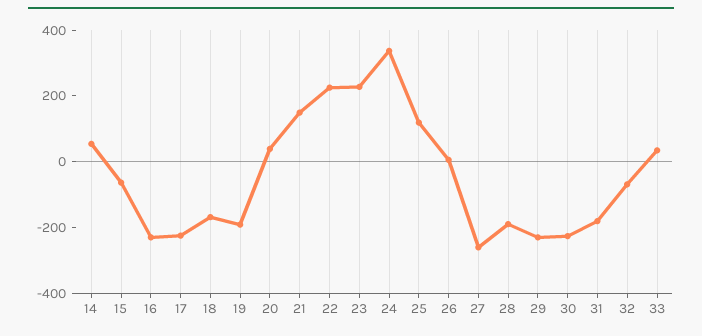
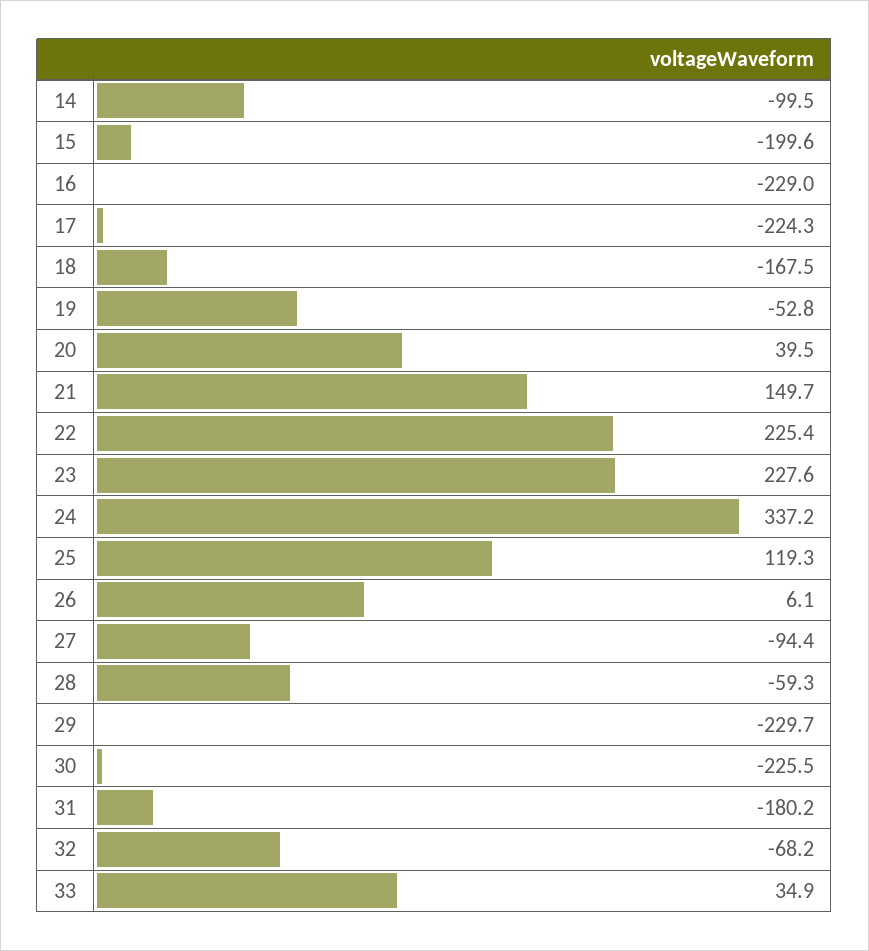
  {
-   "14": 50,
+   "14": -99.5,
-   "15": -50,
+   "15": -199.6,
    "16": -229,
    "17": -224.3,
    "18": -167.5,
-   "19": -200,
+   "19": -52.8,
    "20": 39.5,
    "21": 149.7,
    "22": 225.4,
    "23": 227.6,
    "24": 337.2,
    "25": 119.3,
    "26": 6.1,
-   "27": -250,
+   "27": -94.4,
-   "28": -200,
+   "28": -59.3,
    "29": -229.7,
    "30": -225.5,
    "31": -180.2,
    "32": -68.2,
    "33": 34.9
  }

